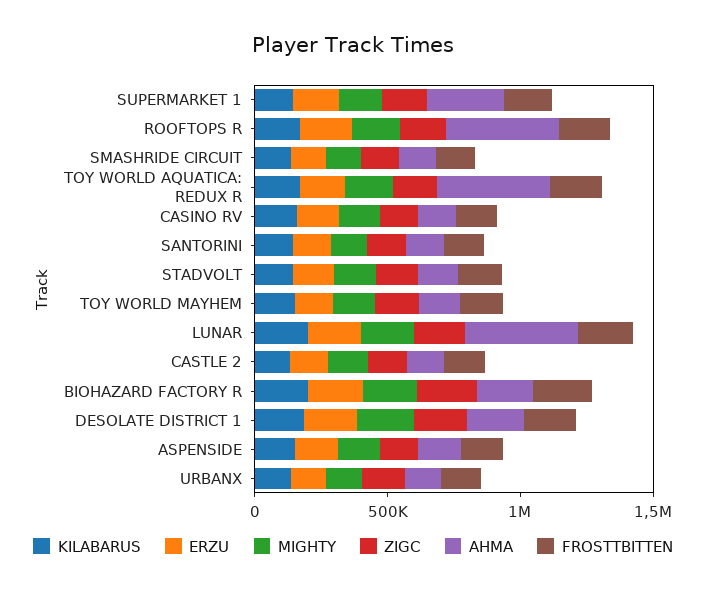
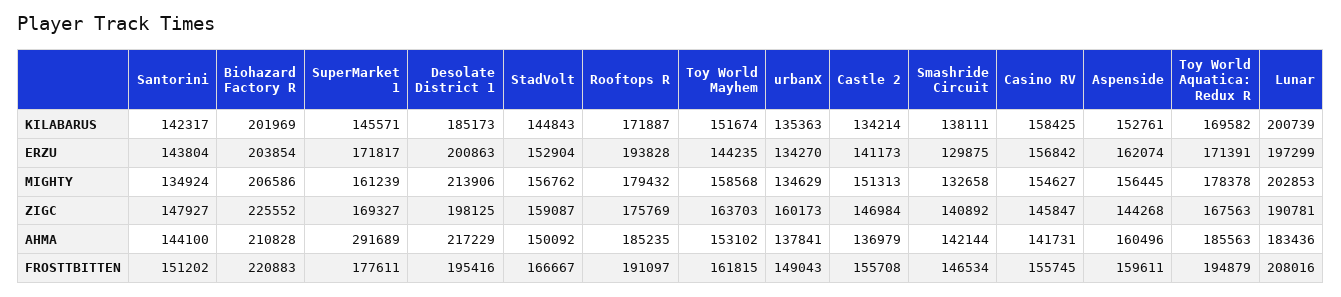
  {
    "KILABARUS": {
      "SUPERMARKET 1": 145571,
      "ROOFTOPS R": 171887,
      "SMASHRIDE CIRCUIT": 138111,
      "TOY WORLD AQUATICA: REDUX R": 169582,
      "CASINO RV": 158425,
      "SANTORINI": 142317,
      "STADVOLT": 144843,
      "TOY WORLD MAYHEM": 151674,
      "LUNAR": 200739,
      "CASTLE 2": 134214,
      "BIOHAZARD FACTORY R": 201969,
      "DESOLATE DISTRICT 1": 185173,
      "ASPENSIDE": 152761,
      "URBANX": 135363
    },
    "ERZU": {
      "SUPERMARKET 1": 171817,
      "ROOFTOPS R": 193828,
      "SMASHRIDE CIRCUIT": 129875,
      "TOY WORLD AQUATICA: REDUX R": 171391,
      "CASINO RV": 156842,
      "SANTORINI": 143804,
      "STADVOLT": 152904,
      "TOY WORLD MAYHEM": 144235,
      "LUNAR": 197299,
      "CASTLE 2": 141173,
      "BIOHAZARD FACTORY R": 203854,
      "DESOLATE DISTRICT 1": 200863,
      "ASPENSIDE": 162074,
      "URBANX": 134270
    },
    "MIGHTY": {
      "SUPERMARKET 1": 161239,
      "ROOFTOPS R": 179432,
      "SMASHRIDE CIRCUIT": 132658,
      "TOY WORLD AQUATICA: REDUX R": 178378,
      "CASINO RV": 154627,
      "SANTORINI": 134924,
      "STADVOLT": 156762,
      "TOY WORLD MAYHEM": 158568,
      "LUNAR": 202853,
      "CASTLE 2": 151313,
      "BIOHAZARD FACTORY R": 206586,
      "DESOLATE DISTRICT 1": 213906,
      "ASPENSIDE": 156445,
      "URBANX": 134629
    },
    "ZIGC": {
      "SUPERMARKET 1": 169327,
      "ROOFTOPS R": 175769,
      "SMASHRIDE CIRCUIT": 140892,
      "TOY WORLD AQUATICA: REDUX R": 167563,
      "CASINO RV": 145847,
      "SANTORINI": 147927,
      "STADVOLT": 159087,
      "TOY WORLD MAYHEM": 163703,
      "LUNAR": 190781,
      "CASTLE 2": 146984,
      "BIOHAZARD FACTORY R": 225552,
      "DESOLATE DISTRICT 1": 198125,
      "ASPENSIDE": 144268,
      "URBANX": 160173
    },
    "AHMA": {
      "SUPERMARKET 1": 291689,
-     "ROOFTOPS R": 400000,
+     "ROOFTOPS R": 185235,
      "SMASHRIDE CIRCUIT": 142144,
-     "TOY WORLD AQUATICA: REDUX R": 400000,
+     "TOY WORLD AQUATICA: REDUX R": 185563,
      "CASINO RV": 141731,
      "SANTORINI": 144100,
      "STADVOLT": 150092,
      "TOY WORLD MAYHEM": 153102,
-     "LUNAR": 400000,
+     "LUNAR": 183436,
      "CASTLE 2": 136979,
      "BIOHAZARD FACTORY R": 210828,
      "DESOLATE DISTRICT 1": 217229,
      "ASPENSIDE": 160496,
      "URBANX": 137841
    },
    "FROSTTBITTEN": {
      "SUPERMARKET 1": 177611,
      "ROOFTOPS R": 191097,
      "SMASHRIDE CIRCUIT": 146534,
      "TOY WORLD AQUATICA: REDUX R": 194879,
      "CASINO RV": 155745,
      "SANTORINI": 151202,
      "STADVOLT": 166667,
      "TOY WORLD MAYHEM": 161815,
      "LUNAR": 208016,
      "CASTLE 2": 155708,
      "BIOHAZARD FACTORY R": 220883,
      "DESOLATE DISTRICT 1": 195416,
      "ASPENSIDE": 159611,
      "URBANX": 149043
    }
  }

